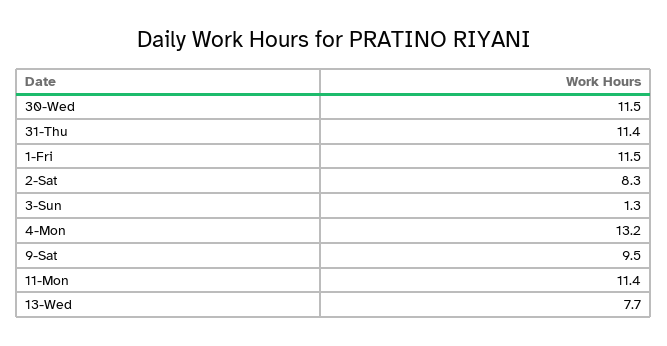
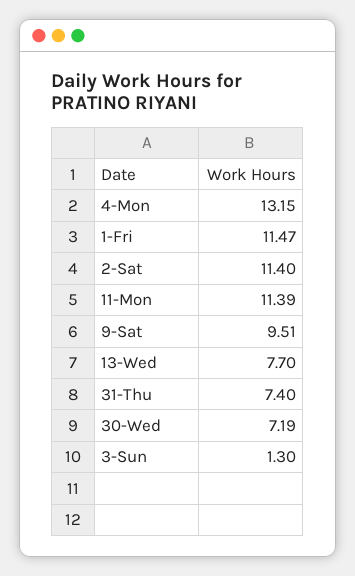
  {
-   "30-Wed": 11.5,
+   "30-Wed": 7.19,
-   "31-Thu": 11.4,
+   "31-Thu": 7.4,
    "1-Fri": 11.47,
-   "2-Sat": 8.3,
+   "2-Sat": 11.4,
    "3-Sun": 1.3,
    "4-Mon": 13.15,
    "9-Sat": 9.51,
    "11-Mon": 11.39,
    "13-Wed": 7.7
  }

